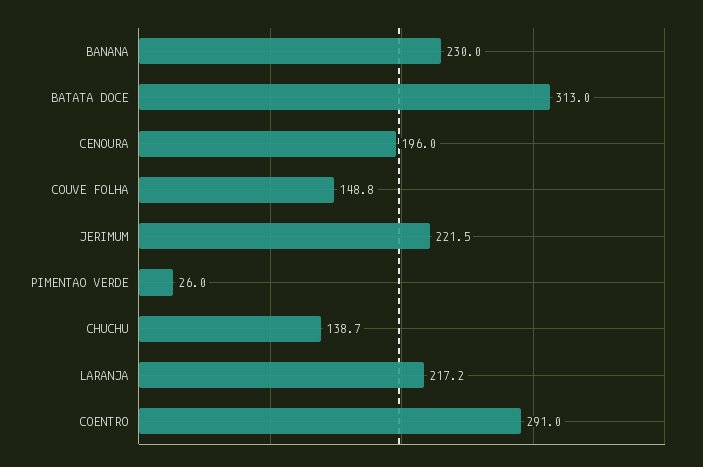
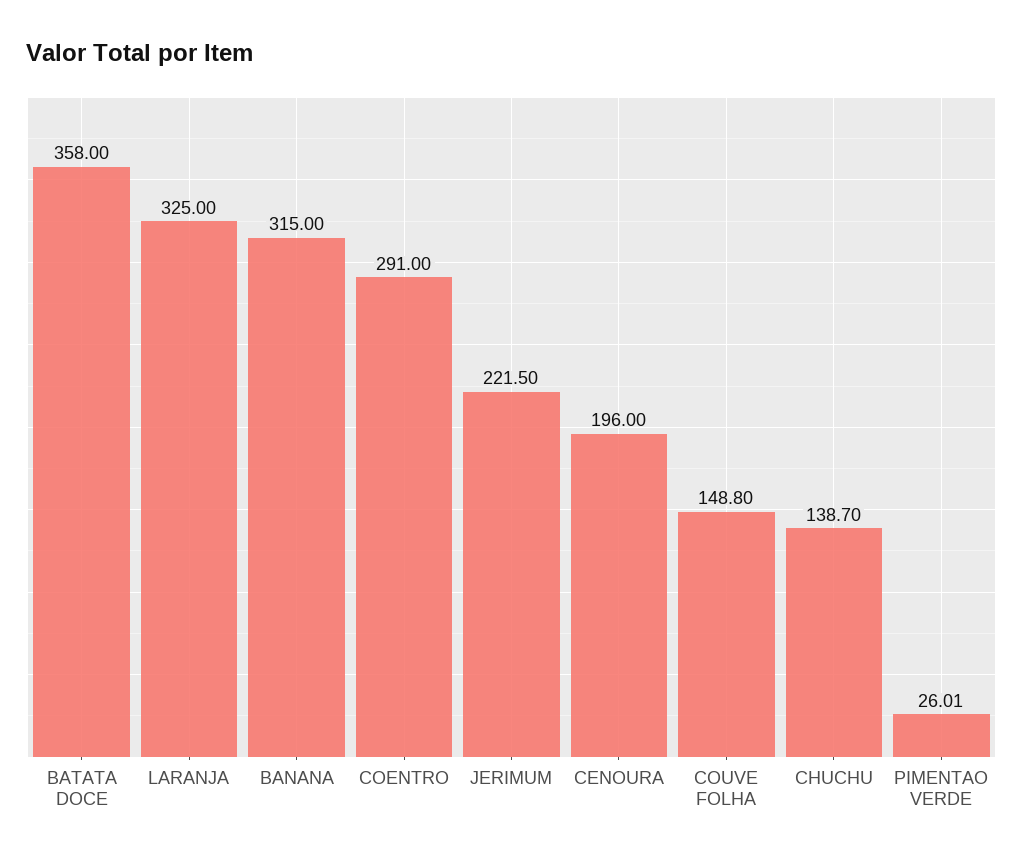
  {
-   "BANANA": 230,
+   "BANANA": 315,
-   "BATATA DOCE": 313,
+   "BATATA DOCE": 358,
    "CENOURA": 196,
    "COUVE FOLHA": 148.8,
    "JERIMUM": 221.5,
    "PIMENTAO VERDE": 26.01,
    "CHUCHU": 138.7,
-   "LARANJA": 217.2,
+   "LARANJA": 325,
    "COENTRO": 291
  }

